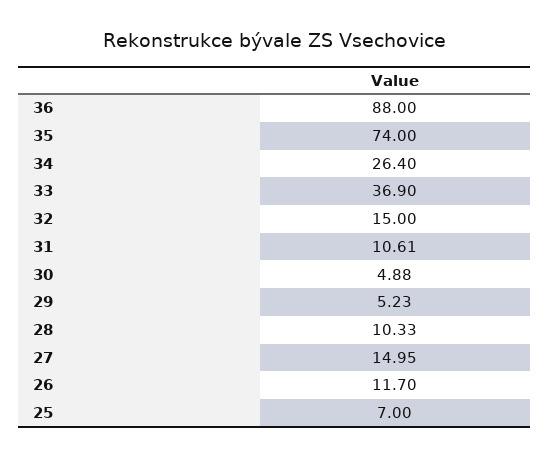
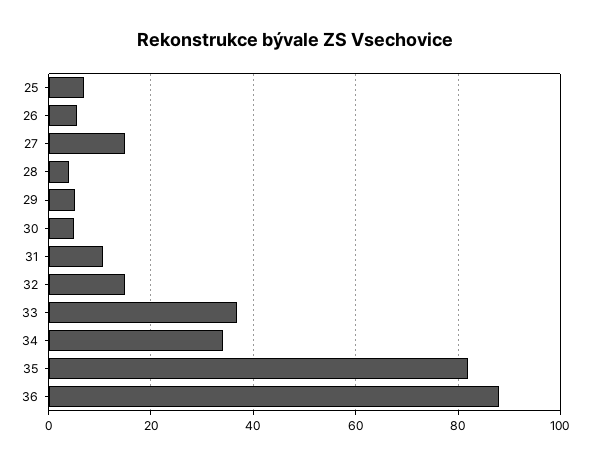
  {
    "36": 88,
-   "35": 74,
+   "35": 82,
-   "34": 26.4,
+   "34": 34,
    "33": 36.9,
    "32": 15,
    "31": 10.61,
    "30": 4.88,
    "29": 5.23,
-   "28": 10.33,
+   "28": 4,
    "27": 14.95,
-   "26": 11.7,
+   "26": 6,
    "25": 7
  }

